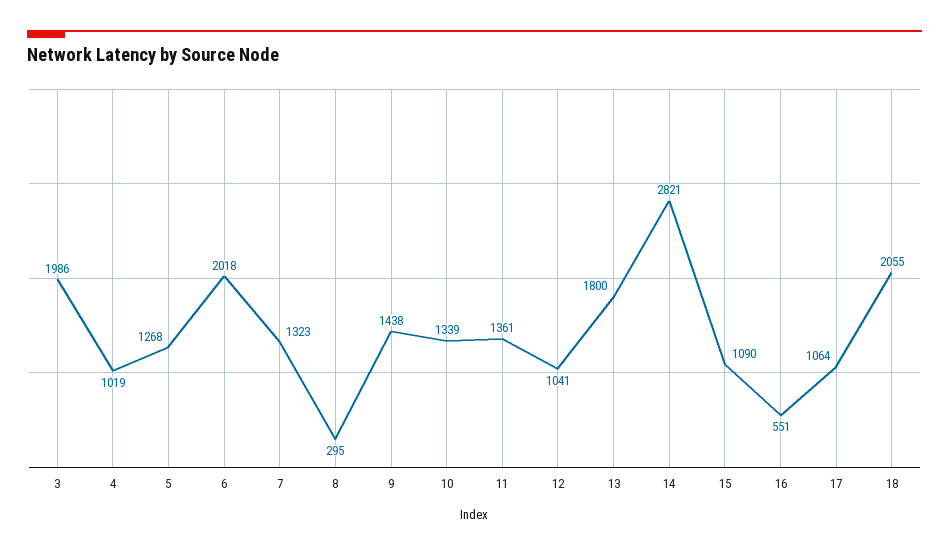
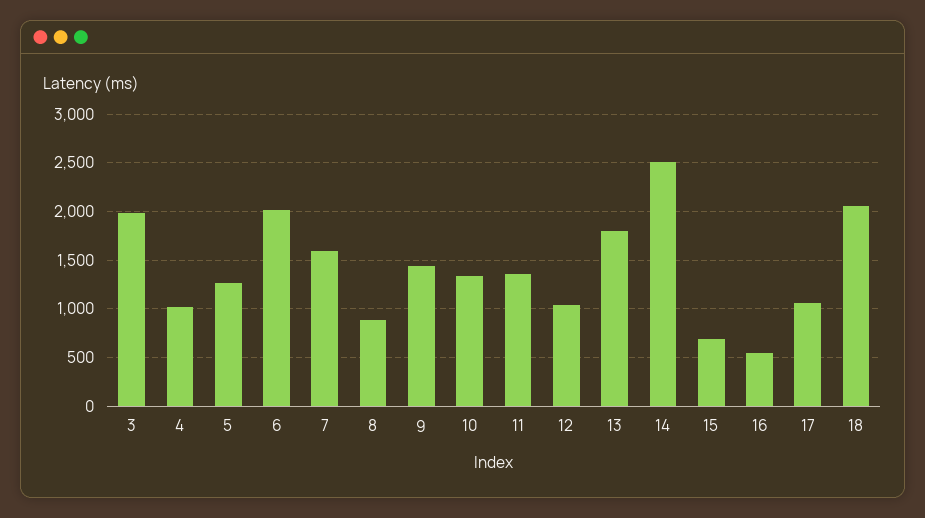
  {
    "3": 1986,
    "4": 1019,
    "5": 1268,
    "6": 2018,
-   "7": 1323,
+   "7": 1600,
-   "8": 295,
+   "8": 900,
    "9": 1438,
    "10": 1339,
    "11": 1361,
    "12": 1041,
    "13": 1800,
-   "14": 2821,
+   "14": 2500,
-   "15": 1090,
+   "15": 700,
    "16": 551,
    "17": 1064,
    "18": 2055
  }

